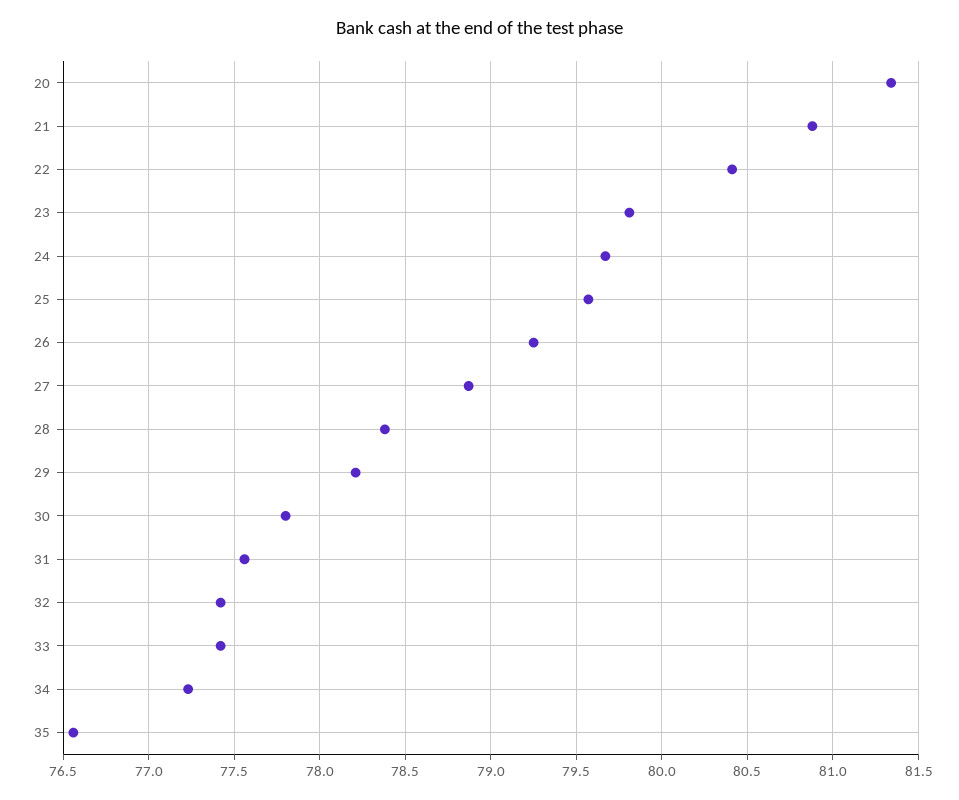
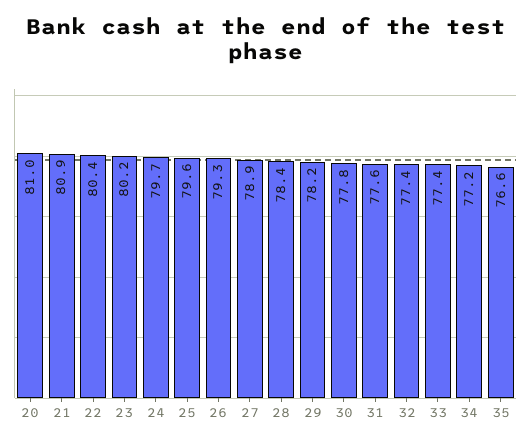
  {
-   "20": 81.35,
+   "20": 81,
    "21": 80.9,
    "22": 80.4,
-   "23": 79.8,
+   "23": 80.2,
    "24": 79.7,
    "25": 79.6,
    "26": 79.3,
    "27": 78.9,
    "28": 78.4,
    "29": 78.2,
    "30": 77.8,
    "31": 77.6,
    "32": 77.4,
    "33": 77.4,
    "34": 77.2,
    "35": 76.6
  }

